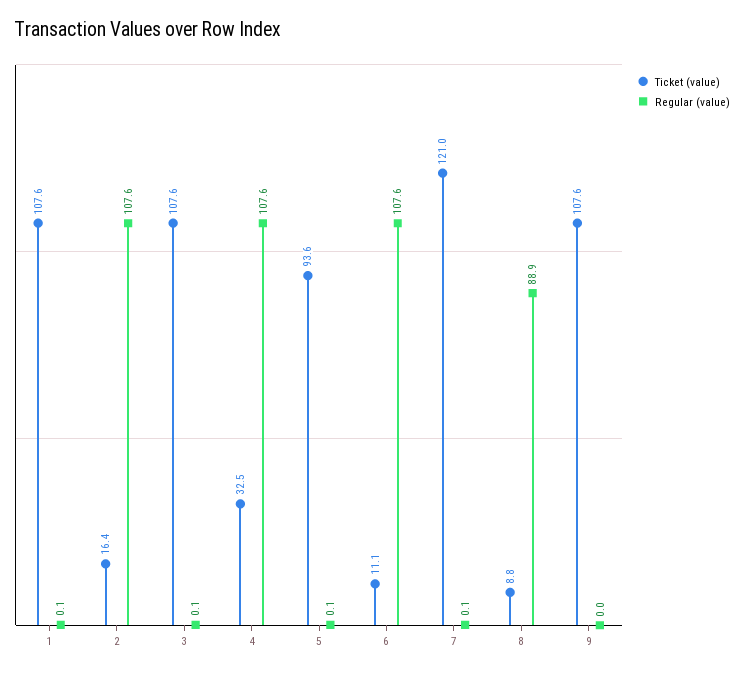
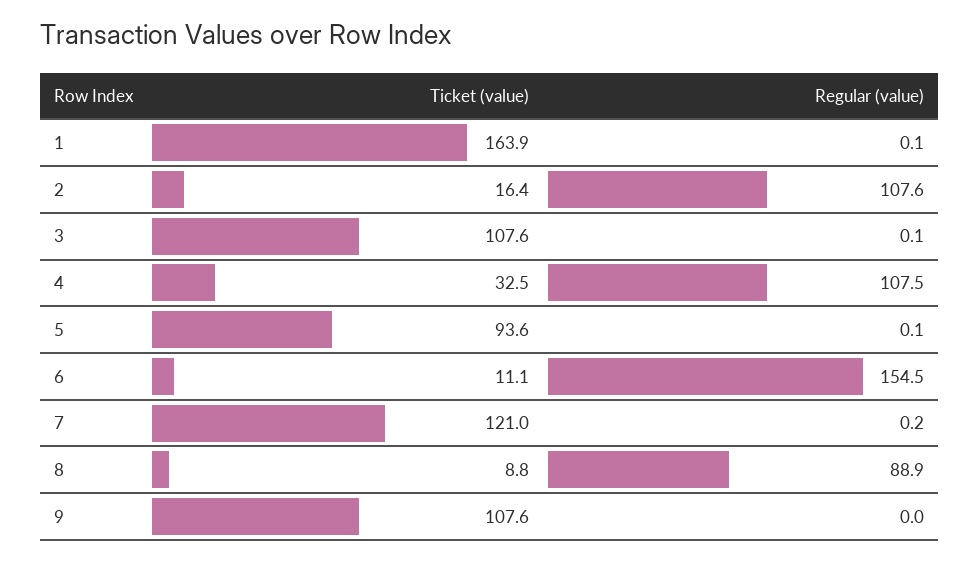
  {
    "Ticket (value)": {
-     "1": 107.6,
+     "1": 163.9,
      "2": 16.4,
      "3": 107.6,
      "4": 32.5,
      "5": 93.6,
      "6": 11.1,
      "7": 121,
      "8": 8.8,
      "9": 107.6
    },
    "Regular (value)": {
      "1": 0.1,
      "2": 107.6,
      "3": 0.1,
-     "4": 107.6,
+     "4": 107.5,
      "5": 0.1,
-     "6": 107.6,
+     "6": 154.5,
-     "7": 0.1,
+     "7": 0.2,
      "8": 88.9,
      "9": 0
    }
  }

